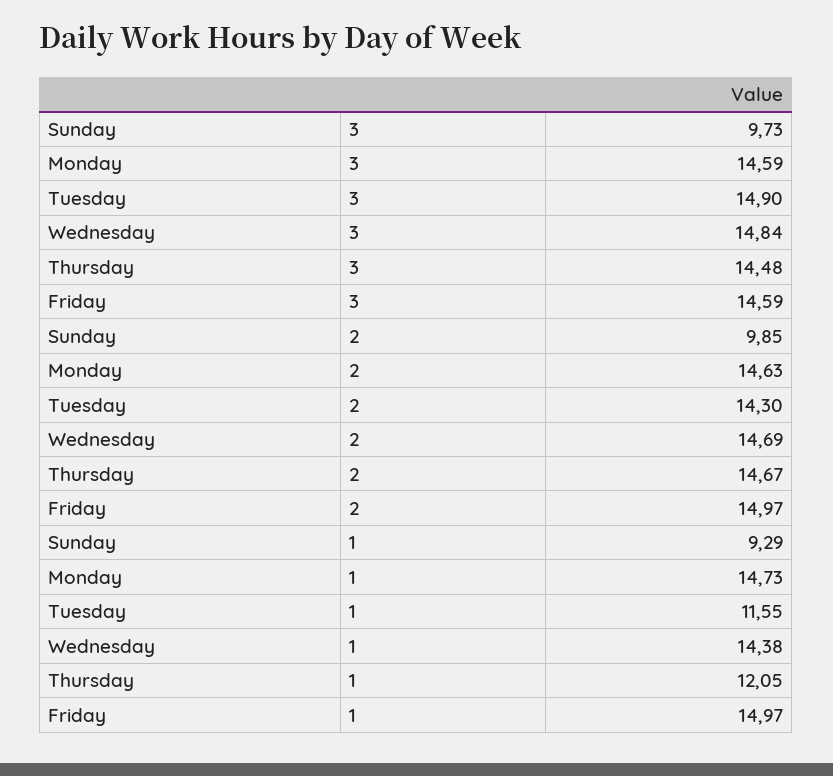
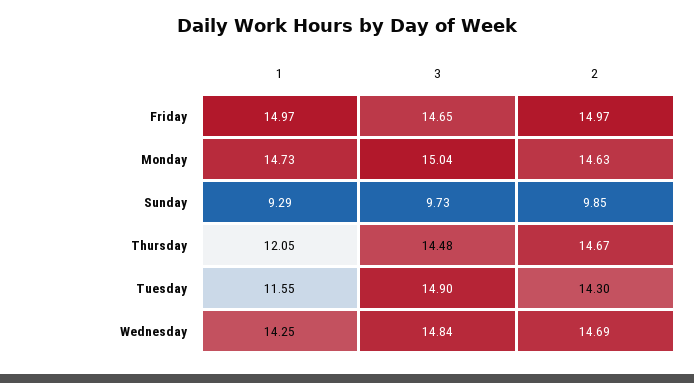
  {
    "Sunday": {
      "3": 9.73,
      "2": 9.85,
      "1": 9.29
    },
    "Monday": {
-     "3": 14.59,
+     "3": 15.04,
      "2": 14.63,
      "1": 14.73
    },
    "Tuesday": {
      "3": 14.9,
      "2": 14.3,
      "1": 11.55
    },
    "Wednesday": {
      "3": 14.84,
      "2": 14.69,
-     "1": 14.38
+     "1": 14.25
    },
    "Thursday": {
      "3": 14.48,
      "2": 14.67,
      "1": 12.05
    },
    "Friday": {
-     "3": 14.59,
+     "3": 14.65,
      "2": 14.97,
      "1": 14.97
    }
  }

